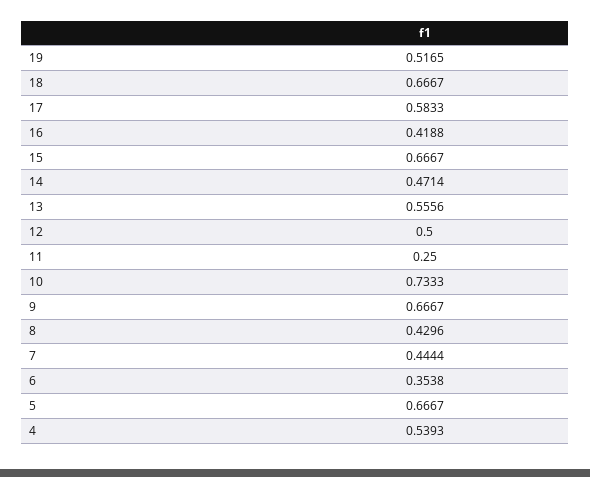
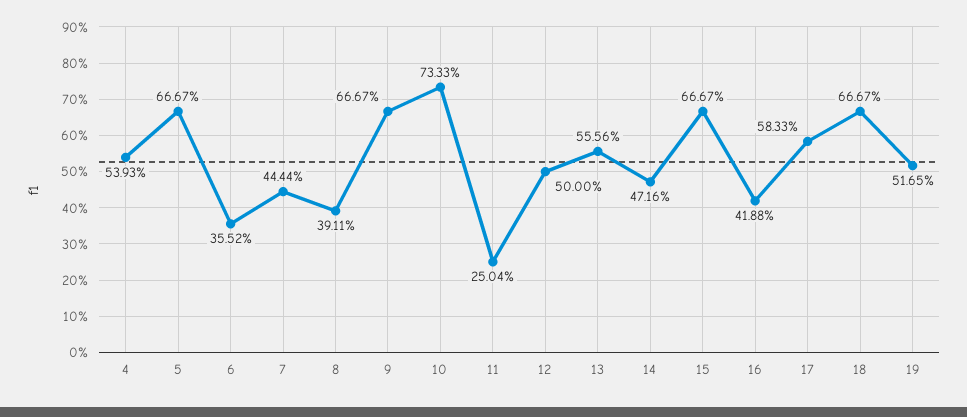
  {
    "19": 0.5165,
    "18": 0.6667,
    "17": 0.5833,
    "16": 0.4188,
    "15": 0.6667,
-   "14": 0.4714,
+   "14": 0.4716,
    "13": 0.5556,
    "12": 0.5,
-   "11": 0.25,
+   "11": 0.2504,
    "10": 0.7333,
    "9": 0.6667,
-   "8": 0.4296,
+   "8": 0.3911,
    "7": 0.4444,
-   "6": 0.3538,
+   "6": 0.3552,
    "5": 0.6667,
    "4": 0.5393
  }

